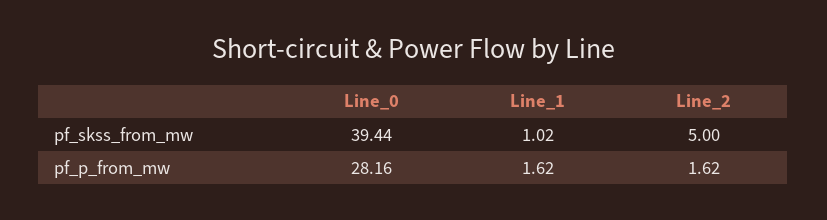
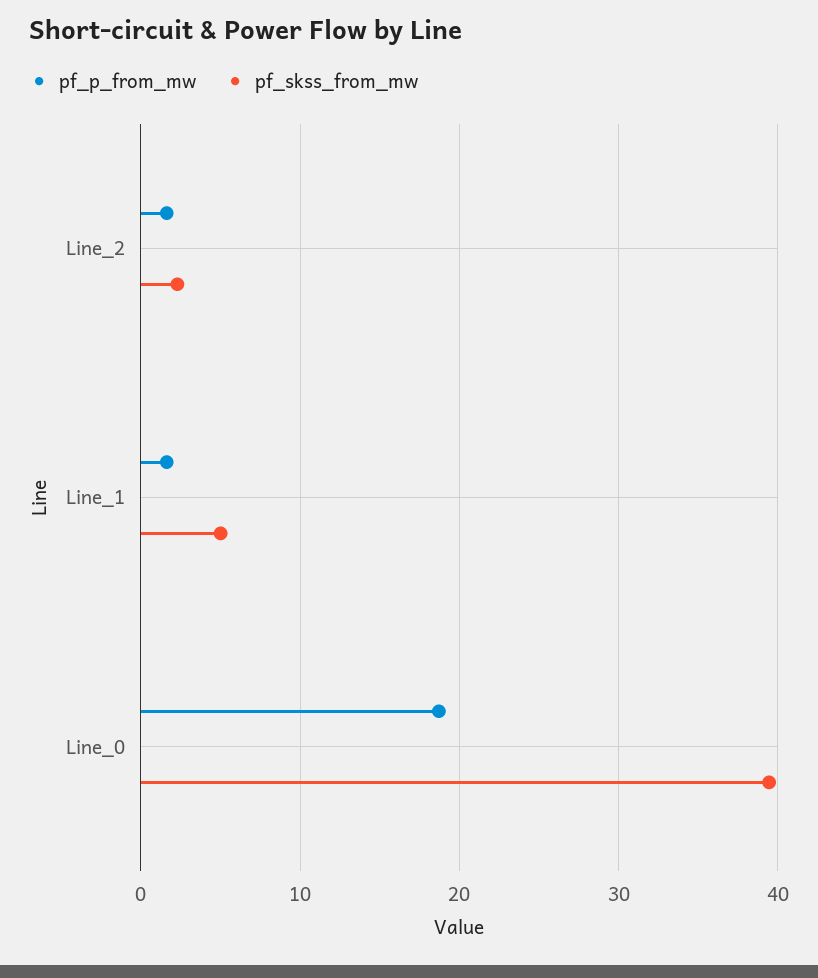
  {
    "pf_skss_from_mw": {
      "Line_0": 39.44,
-     "Line_1": 1.02,
+     "Line_1": 5,
-     "Line_2": 5
+     "Line_2": 2
    },
    "pf_p_from_mw": {
-     "Line_0": 28.16,
+     "Line_0": 19,
      "Line_1": 1.62,
      "Line_2": 1.62
    }
  }

